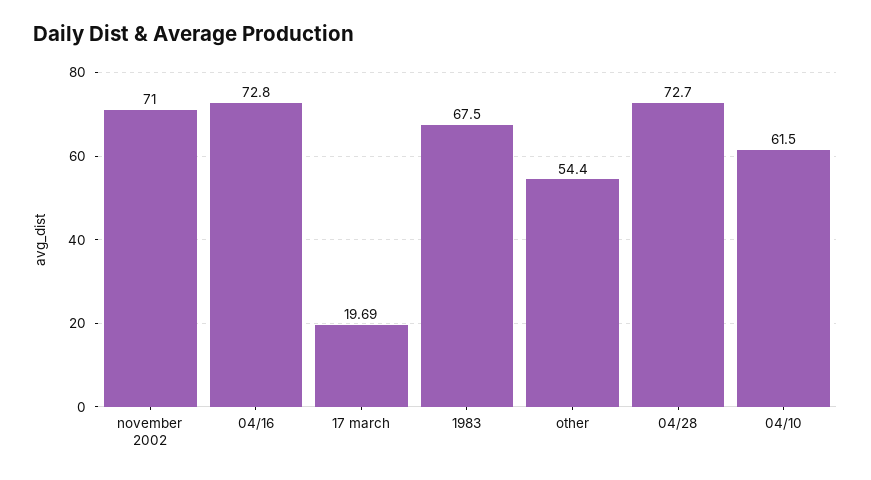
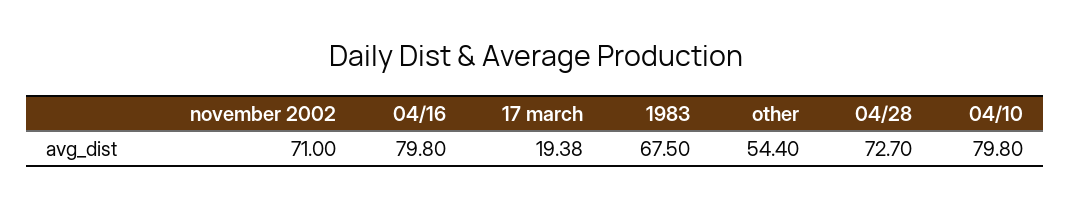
  {
    "november 2002": 71,
-   "04/16": 72.8,
+   "04/16": 79.8,
-   "17 march": 19.69,
+   "17 march": 19.38,
    "1983": 67.5,
    "other": 54.4,
    "04/28": 72.7,
-   "04/10": 61.5
+   "04/10": 79.8
  }

